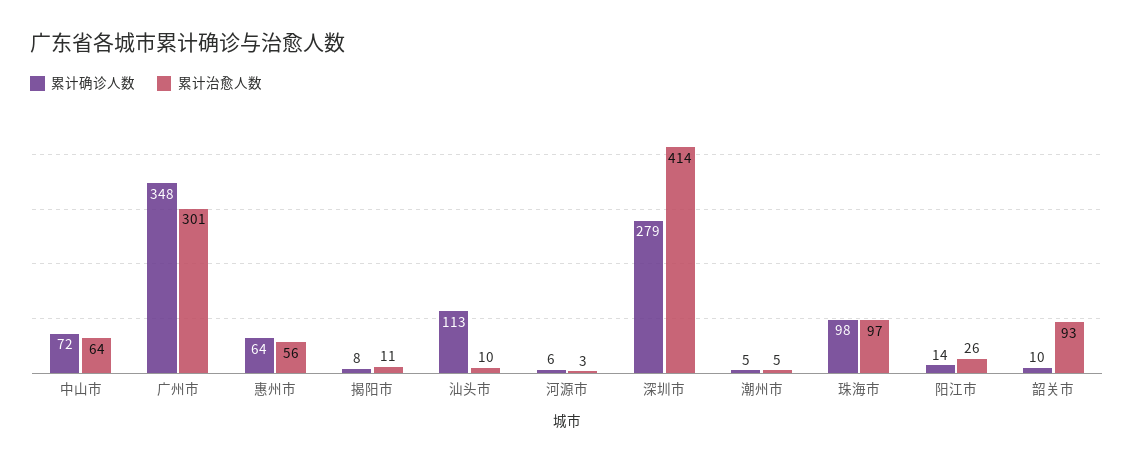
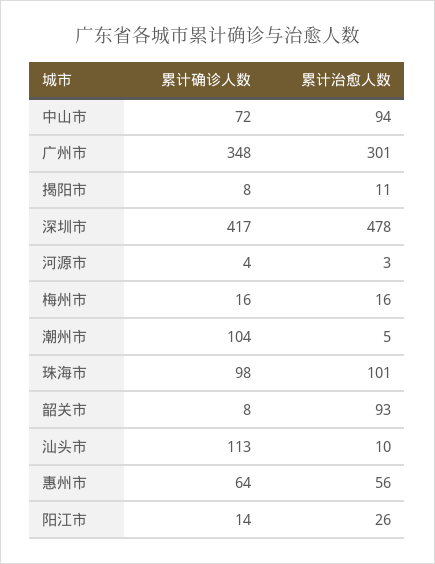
  {
    "累计确诊人数": {
      "中山市": 72,
      "广州市": 348,
      "惠州市": 64,
      "揭阳市": 8,
      "汕头市": 113,
-     "河源市": 6,
+     "河源市": 4,
-     "深圳市": 279,
+     "深圳市": 417,
-     "潮州市": 5,
+     "潮州市": 104,
      "珠海市": 98,
      "阳江市": 14,
-     "韶关市": 10
+     "韶关市": 8,
+     "梅州市": 16
    },
    "累计治愈人数": {
-     "中山市": 64,
+     "中山市": 94,
      "广州市": 301,
      "惠州市": 56,
      "揭阳市": 11,
      "汕头市": 10,
      "河源市": 3,
-     "深圳市": 414,
+     "深圳市": 478,
      "潮州市": 5,
-     "珠海市": 97,
+     "珠海市": 101,
      "阳江市": 26,
-     "韶关市": 93
+     "韶关市": 93,
+     "梅州市": 16
    }
  }

